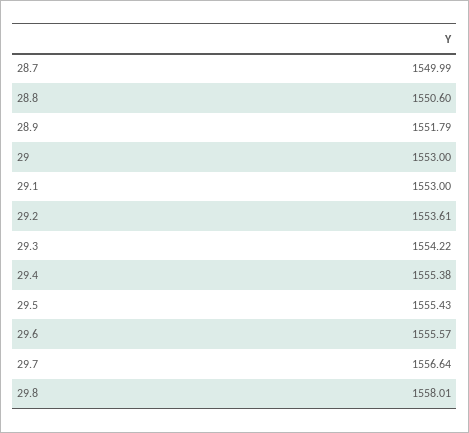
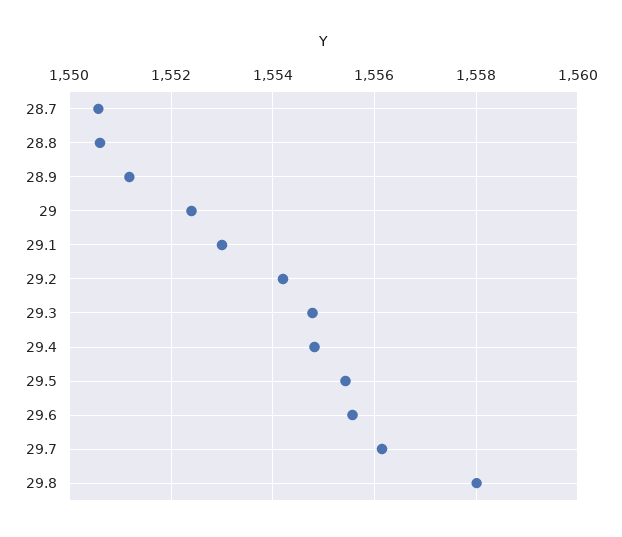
  {
-   "28.7": 1549.99,
+   "28.7": 1550.6,
    "28.8": 1550.6,
-   "28.9": 1551.79,
+   "28.9": 1551.2,
-   "29": 1553,
+   "29": 1552.4,
    "29.1": 1553,
-   "29.2": 1553.61,
+   "29.2": 1554.2,
-   "29.3": 1554.22,
+   "29.3": 1554.8,
-   "29.4": 1555.38,
+   "29.4": 1554.8,
    "29.5": 1555.43,
    "29.6": 1555.57,
-   "29.7": 1556.64,
+   "29.7": 1556.2,
    "29.8": 1558.01
  }

